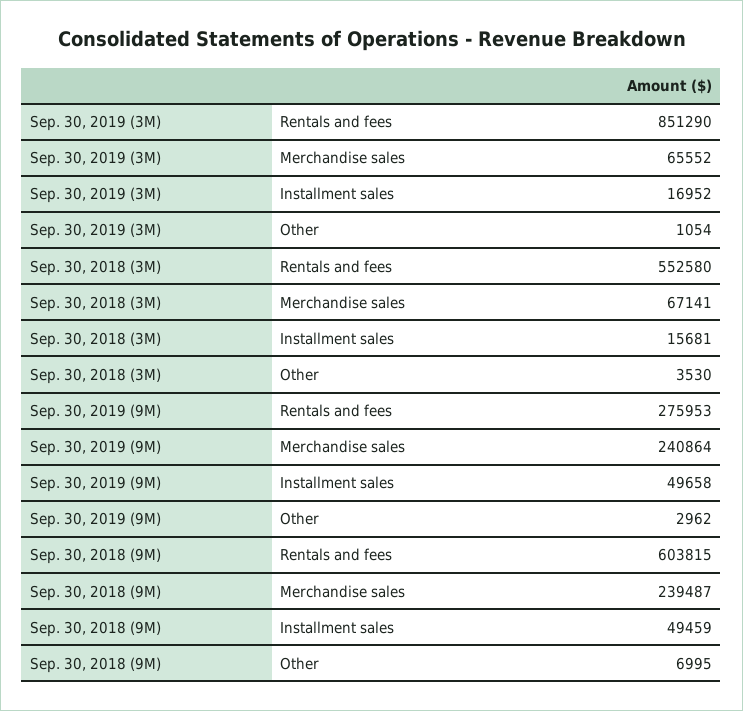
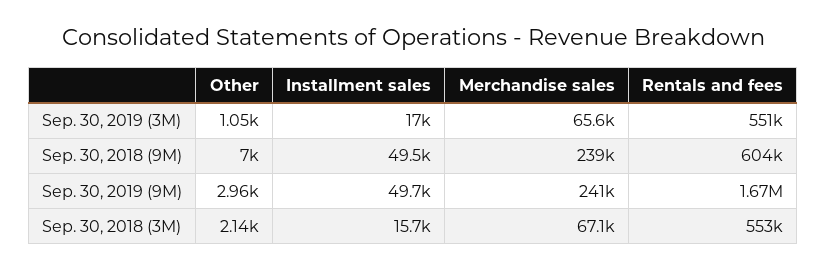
  {
    "Sep. 30, 2019 (3M)": {
-     "Rentals and fees": 851290,
+     "Rentals and fees": 551000,
      "Merchandise sales": 65552,
      "Installment sales": 16952,
      "Other": 1054
    },
    "Sep. 30, 2018 (3M)": {
      "Rentals and fees": 552580,
      "Merchandise sales": 67141,
      "Installment sales": 15681,
-     "Other": 3530
+     "Other": 2140
    },
    "Sep. 30, 2019 (9M)": {
-     "Rentals and fees": 275953,
+     "Rentals and fees": 1670000,
      "Merchandise sales": 240864,
      "Installment sales": 49658,
      "Other": 2962
    },
    "Sep. 30, 2018 (9M)": {
      "Rentals and fees": 603815,
      "Merchandise sales": 239487,
      "Installment sales": 49459,
      "Other": 6995
    }
  }

